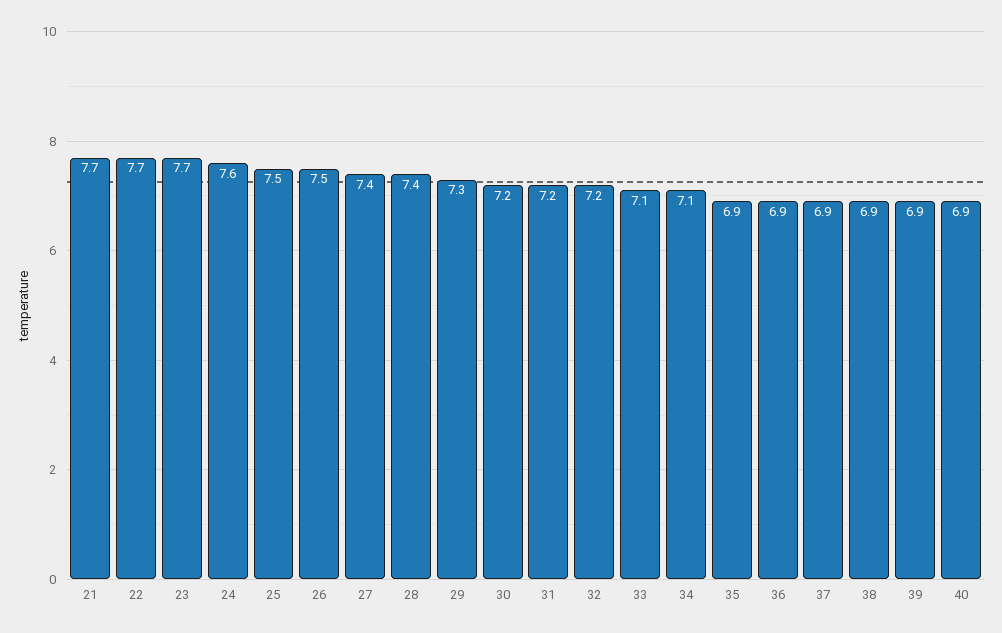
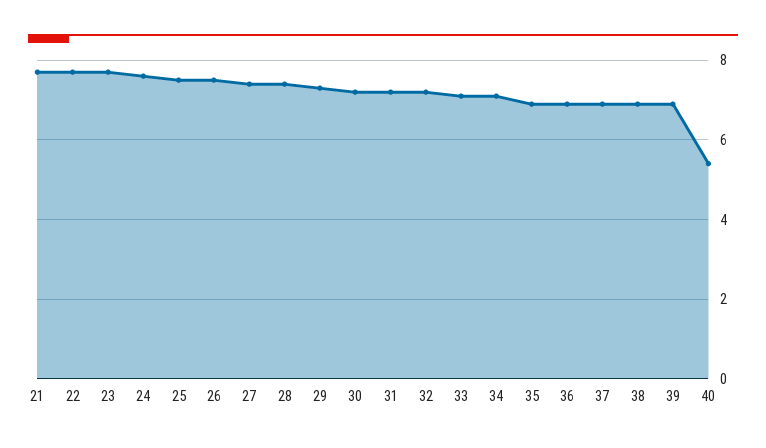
  {
    "21": 7.7,
    "22": 7.7,
    "23": 7.7,
    "24": 7.6,
    "25": 7.5,
    "26": 7.5,
    "27": 7.4,
    "28": 7.4,
    "29": 7.3,
    "30": 7.2,
    "31": 7.2,
    "32": 7.2,
    "33": 7.1,
    "34": 7.1,
    "35": 6.9,
    "36": 6.9,
    "37": 6.9,
    "38": 6.9,
    "39": 6.9,
-   "40": 6.9
+   "40": 5.5
  }

